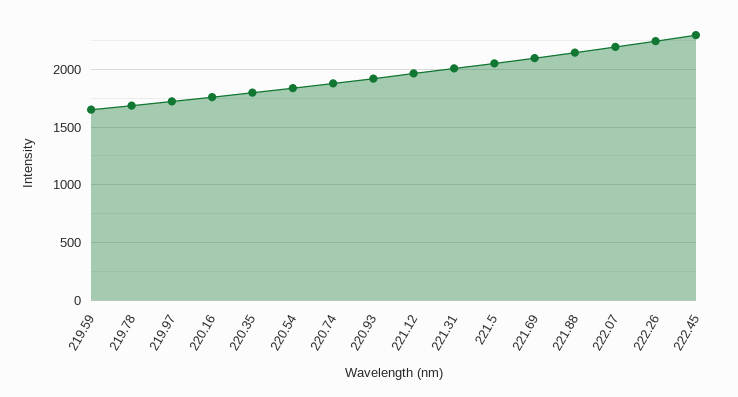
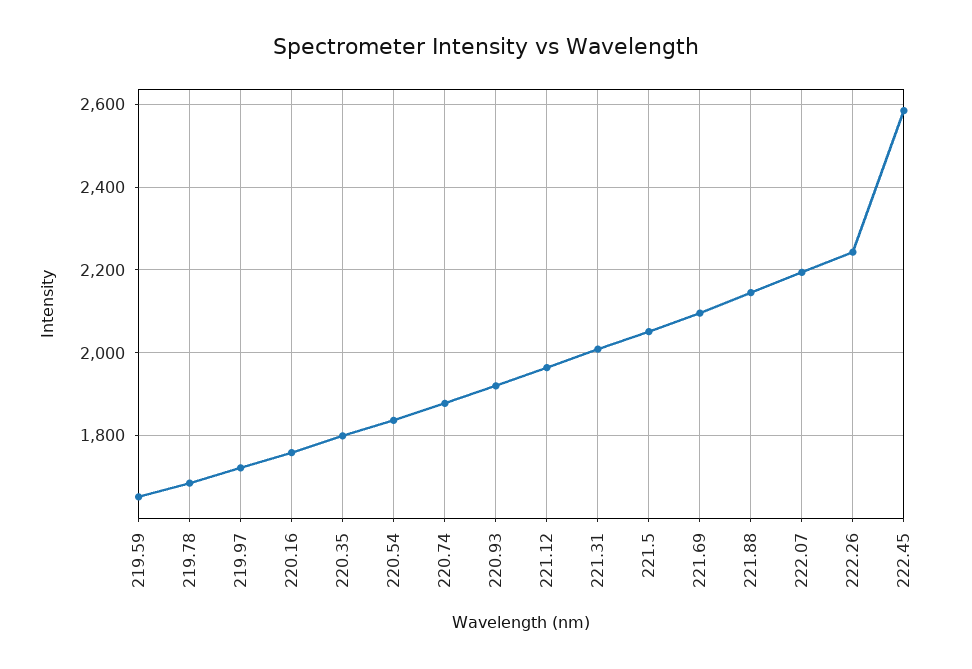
  {
    "219.59": 1660,
    "219.78": 1680,
    "219.97": 1720,
    "220.16": 1760,
    "220.35": 1800,
    "220.54": 1840,
    "220.74": 1880,
    "220.93": 1920,
    "221.12": 1960,
    "221.31": 2000,
    "221.5": 2060,
    "221.69": 2100,
    "221.88": 2140,
    "222.07": 2200,
    "222.26": 2240,
-   "222.45": 2300
+   "222.45": 2580
  }

